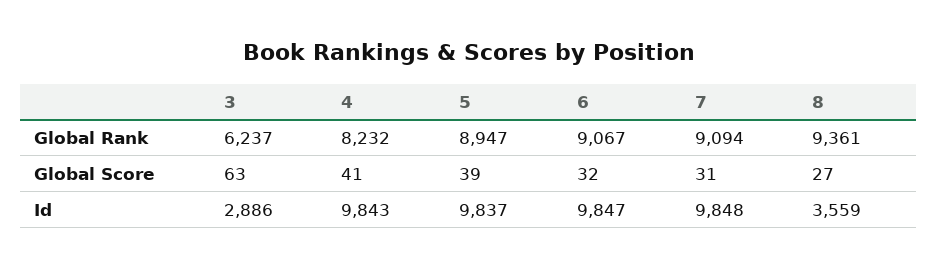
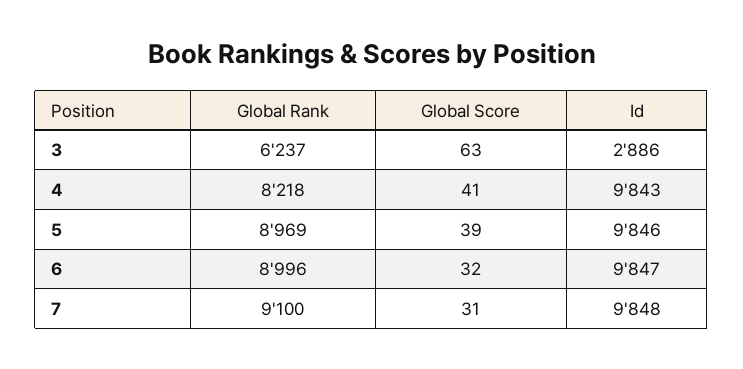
  {
    "3": {
      "Global Rank": 6237,
      "Global Score": 63,
      "Id": 2886
    },
    "4": {
-     "Global Rank": 8232,
+     "Global Rank": 8218,
      "Global Score": 41,
      "Id": 9843
    },
    "5": {
-     "Global Rank": 8947,
+     "Global Rank": 8969,
      "Global Score": 39,
-     "Id": 9837
+     "Id": 9846
    },
    "6": {
-     "Global Rank": 9067,
+     "Global Rank": 8996,
      "Global Score": 32,
      "Id": 9847
    },
    "7": {
-     "Global Rank": 9094,
+     "Global Rank": 9100,
      "Global Score": 31,
      "Id": 9848
-   },
+   }
-   "8": {
-     "Global Rank": 9361,
-     "Global Score": 27,
-     "Id": 3559
-   }
  }

